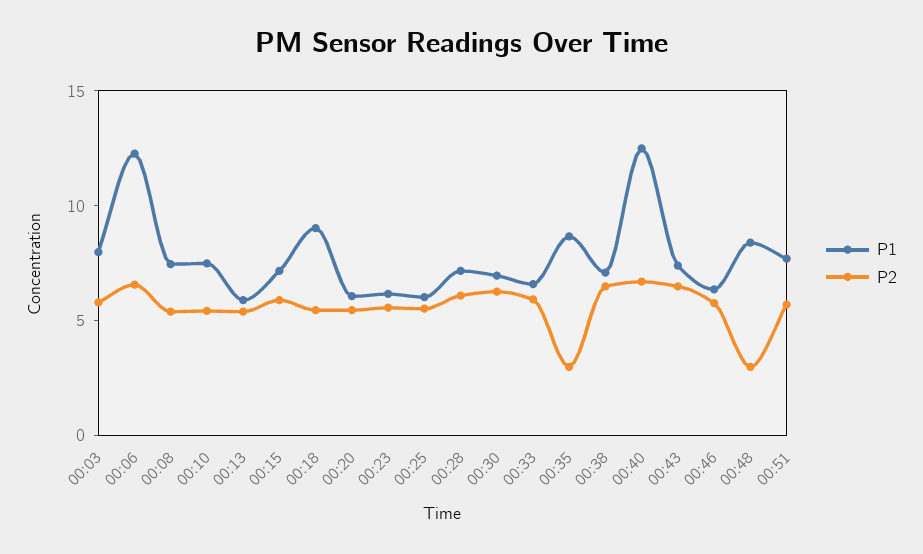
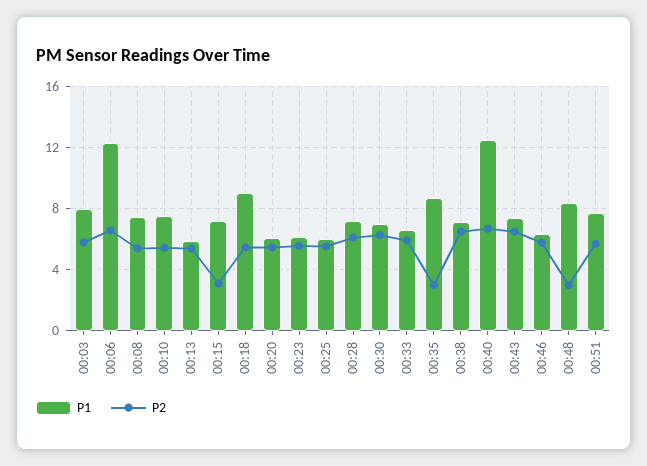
  {
    "P1": {
      "00:03": 8,
      "00:06": 12.5,
      "00:08": 7.5,
      "00:10": 7.5,
      "00:13": 6,
      "00:15": 7,
      "00:18": 9,
      "00:20": 6,
      "00:23": 6,
      "00:25": 6,
      "00:28": 7,
      "00:30": 7,
      "00:33": 6.5,
      "00:35": 8.5,
      "00:38": 7,
      "00:40": 12.5,
      "00:43": 7.5,
      "00:46": 6.5,
      "00:48": 8.5,
      "00:51": 7.5
    },
    "P2": {
      "00:03": 6,
      "00:06": 6.5,
      "00:08": 5.5,
      "00:10": 5.5,
      "00:13": 5.5,
-     "00:15": 6,
+     "00:15": 3,
      "00:18": 5.5,
      "00:20": 5.5,
      "00:23": 5.5,
      "00:25": 5.5,
      "00:28": 6,
      "00:30": 6.5,
      "00:33": 6,
      "00:35": 3,
      "00:38": 6.5,
      "00:40": 6.5,
      "00:43": 6.5,
      "00:46": 6,
      "00:48": 3,
      "00:51": 5.5
    }
  }

